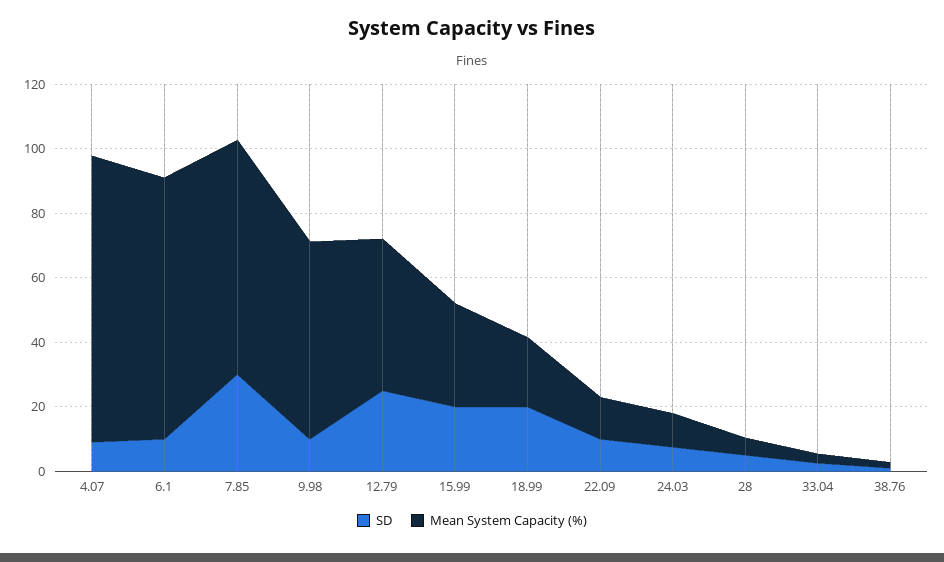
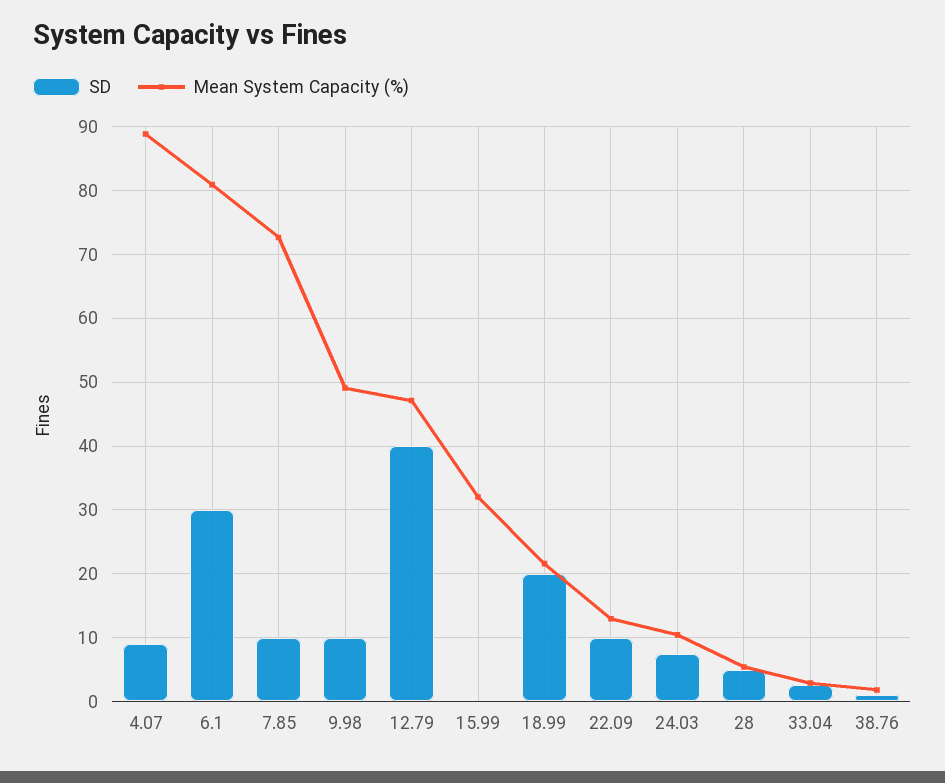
  {
    "SD": {
      "4.07": 9,
-     "6.1": 10,
+     "6.1": 30,
-     "7.85": 30,
+     "7.85": 10,
      "9.98": 10,
-     "12.79": 25,
+     "12.79": 40,
-     "15.99": 20,
+     "15.99": 0,
      "18.99": 20,
      "22.09": 10,
      "24.03": 8,
      "28": 5,
      "33.04": 3,
      "38.76": 1
    },
    "Mean System Capacity (%)": {
      "4.07": 89,
      "6.1": 81,
      "7.85": 73,
-     "9.98": 60,
+     "9.98": 49,
      "12.79": 47,
      "15.99": 32,
      "18.99": 22,
      "22.09": 13,
      "24.03": 10,
      "28": 5,
      "33.04": 3,
      "38.76": 2
    }
  }

